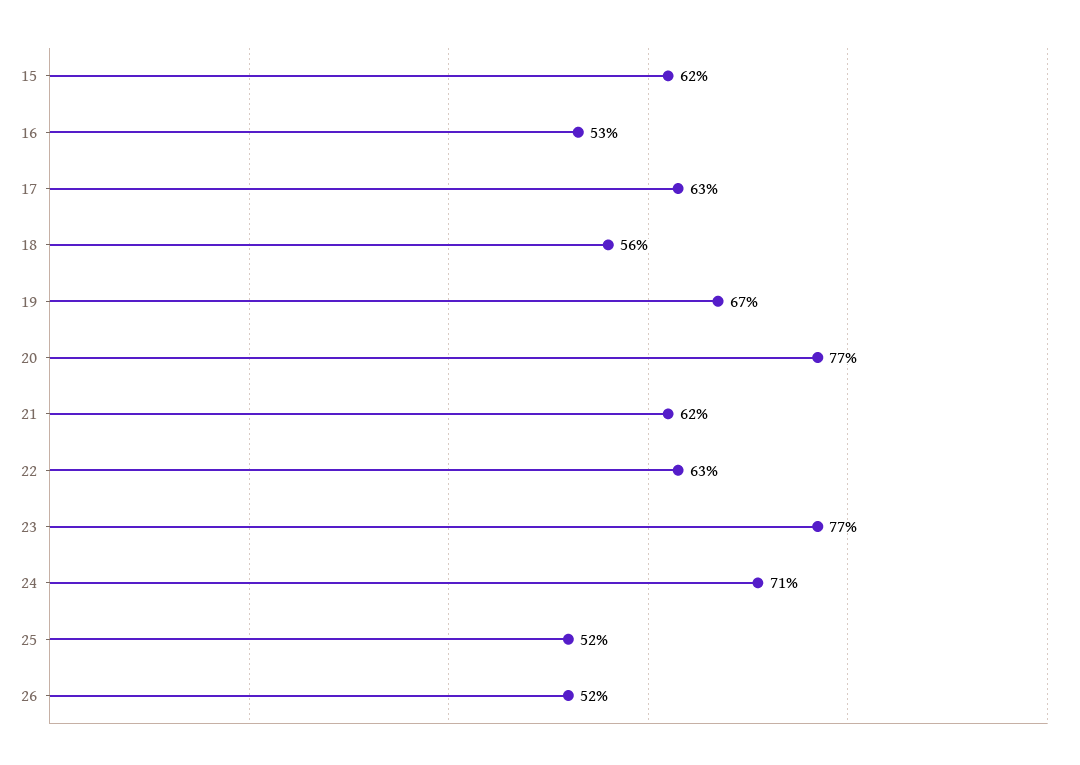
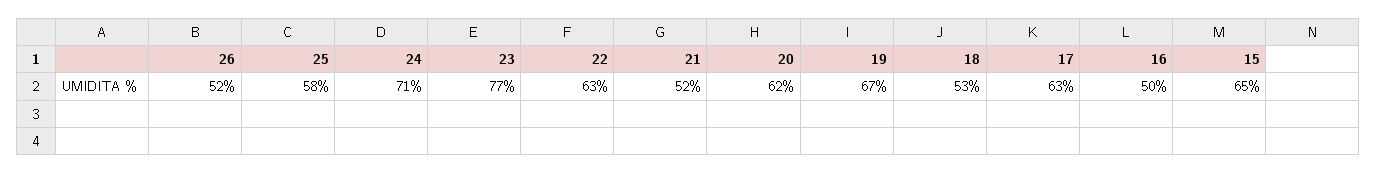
  {
-   "15": 62,
+   "15": 65,
-   "16": 53,
+   "16": 50,
    "17": 63,
-   "18": 56,
+   "18": 53,
    "19": 67,
-   "20": 77,
+   "20": 62,
-   "21": 62,
+   "21": 52,
    "22": 63,
    "23": 77,
    "24": 71,
-   "25": 52,
+   "25": 58,
    "26": 52
  }

